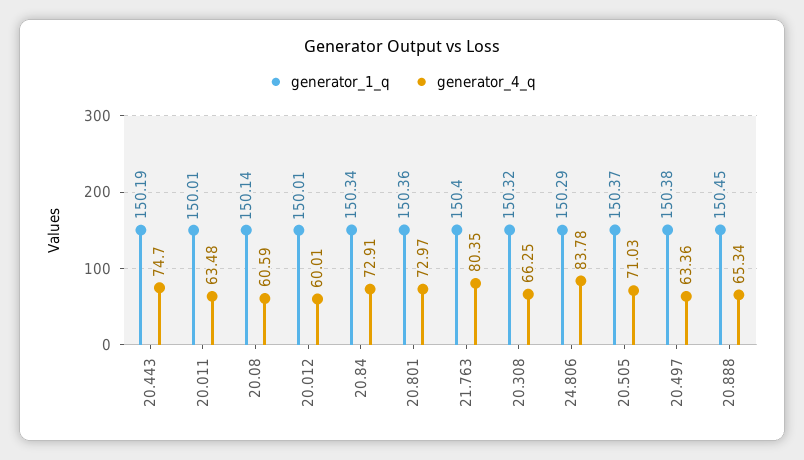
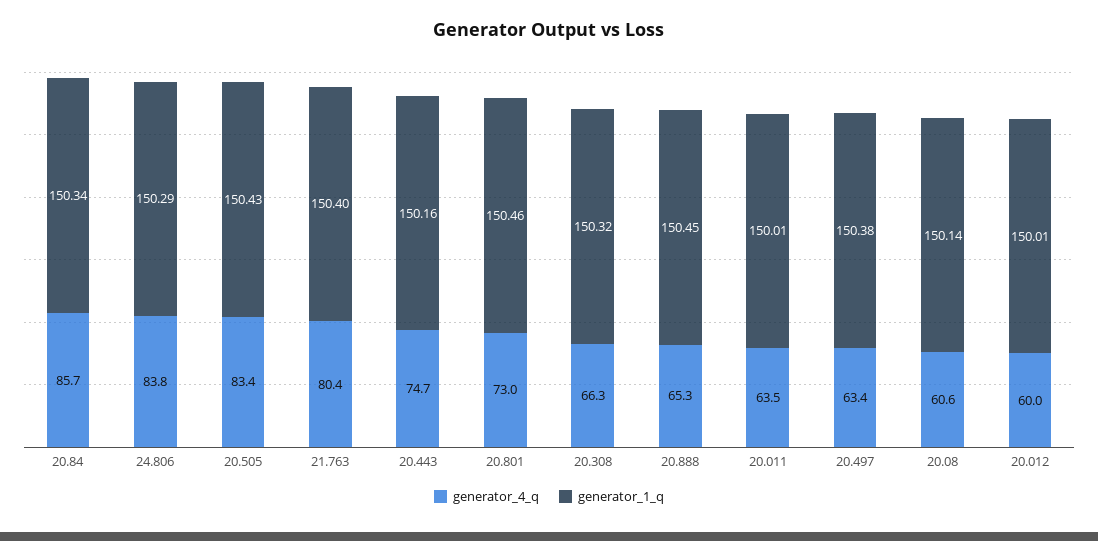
  {
    "generator_1_q": {
-     "20.443": 150.19,
+     "20.443": 150.16,
      "20.011": 150.01,
      "20.08": 150.14,
      "20.012": 150.01,
      "20.84": 150.34,
-     "20.801": 150.36,
+     "20.801": 150.46,
      "21.763": 150.4,
      "20.308": 150.32,
      "24.806": 150.29,
-     "20.505": 150.37,
+     "20.505": 150.43,
      "20.497": 150.38,
      "20.888": 150.45
    },
    "generator_4_q": {
      "20.443": 74.7,
      "20.011": 63.48,
      "20.08": 60.59,
      "20.012": 60.01,
-     "20.84": 72.91,
+     "20.84": 85.7,
      "20.801": 72.97,
      "21.763": 80.35,
      "20.308": 66.25,
      "24.806": 83.78,
-     "20.505": 71.03,
+     "20.505": 83.4,
      "20.497": 63.36,
      "20.888": 65.34
    }
  }

